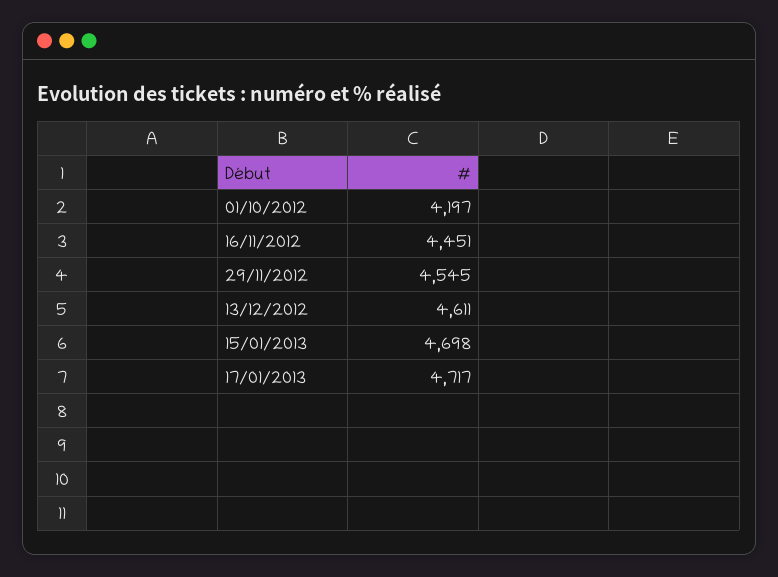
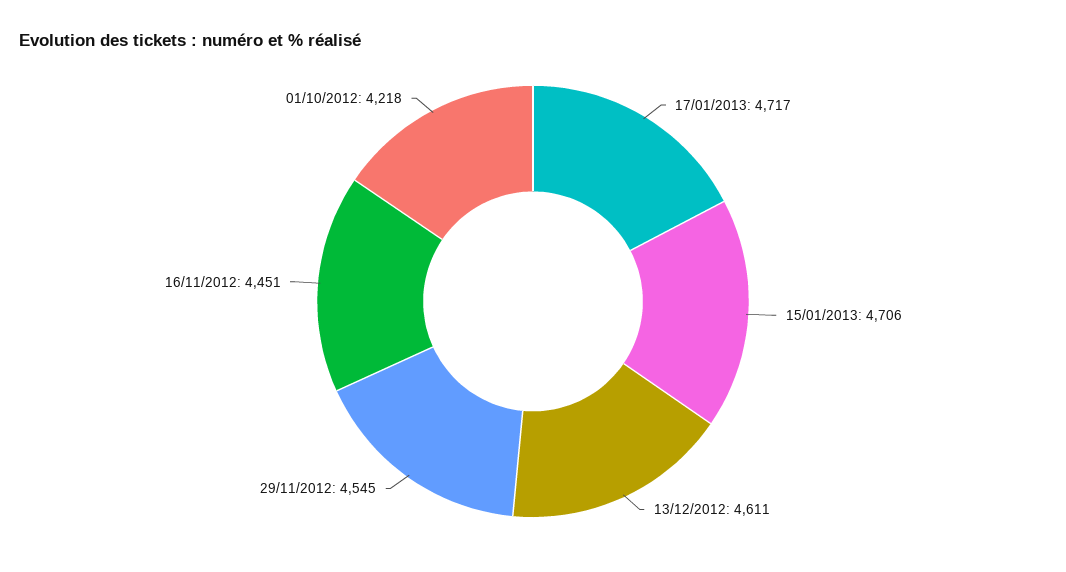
  {
-   "01/10/2012": 4197,
+   "01/10/2012": 4218,
    "16/11/2012": 4451,
    "29/11/2012": 4545,
    "13/12/2012": 4611,
-   "15/01/2013": 4698,
+   "15/01/2013": 4706,
    "17/01/2013": 4717
  }

